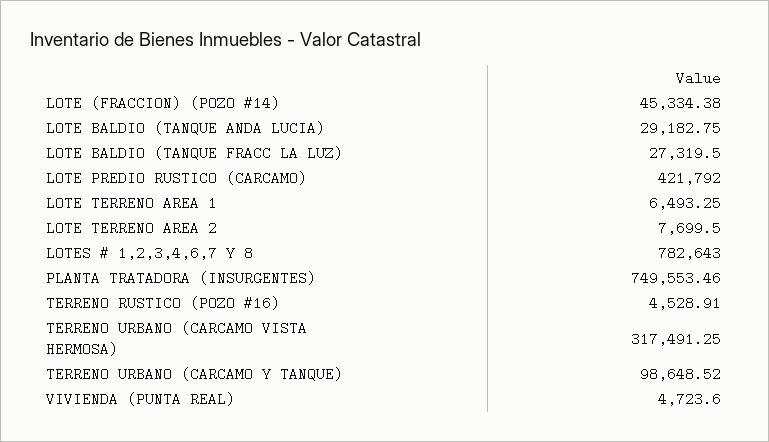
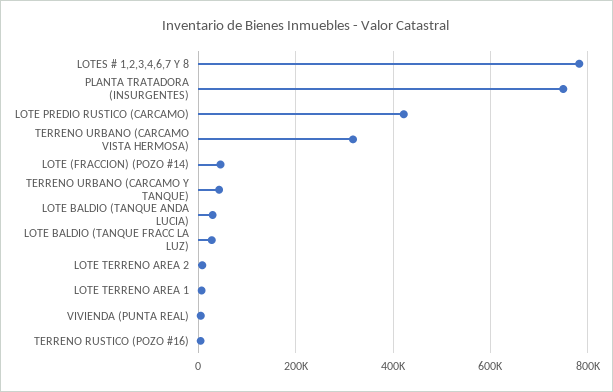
  {
    "LOTE (FRACCION) (POZO #14)": 45334.38,
    "LOTE BALDIO (TANQUE ANDA LUCIA)": 29182.75,
    "LOTE BALDIO (TANQUE FRACC LA LUZ)": 27319.5,
    "LOTE PREDIO RUSTICO (CARCAMO)": 421792,
    "LOTE TERRENO AREA 1": 6493.25,
    "LOTE TERRENO AREA 2": 7699.5,
    "LOTES # 1,2,3,4,6,7 Y 8": 782643,
    "PLANTA TRATADORA (INSURGENTES)": 749553.46,
    "TERRENO RUSTICO (POZO #16)": 4528.91,
    "TERRENO URBANO (CARCAMO VISTA HERMOSA)": 317491.25,
-   "TERRENO URBANO (CARCAMO Y TANQUE)": 98648.52,
+   "TERRENO URBANO (CARCAMO Y TANQUE)": 40000,
    "VIVIENDA (PUNTA REAL)": 4723.6
  }

